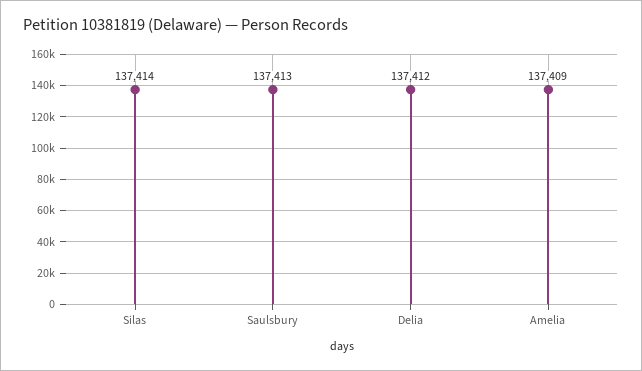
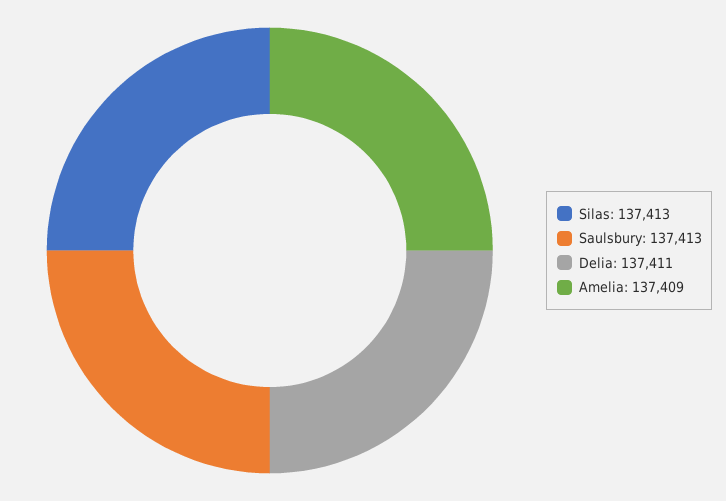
  {
-   "Silas": 137414,
+   "Silas": 137413,
    "Saulsbury": 137413,
-   "Delia": 137412,
+   "Delia": 137411,
    "Amelia": 137409
  }

